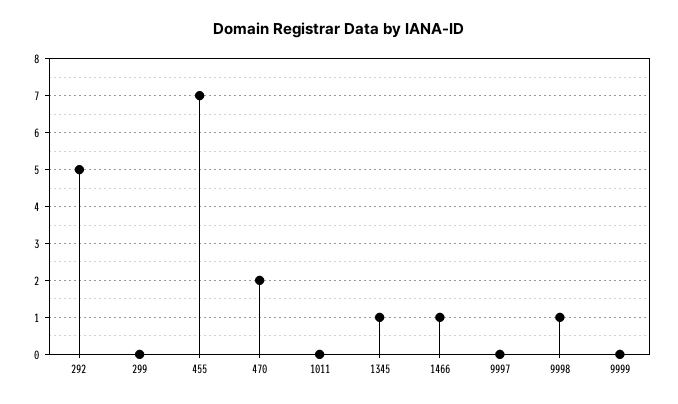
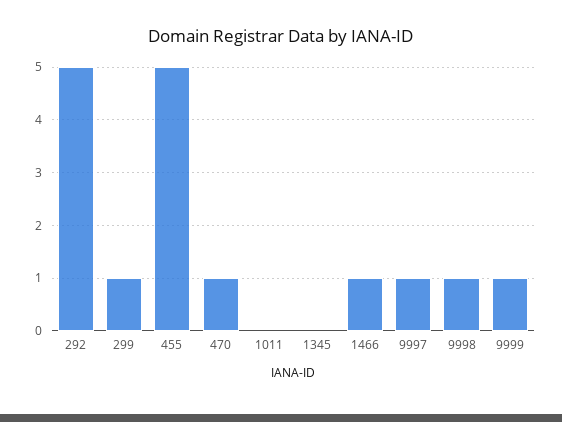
  {
    "292": 5,
-   "299": 0,
+   "299": 1,
-   "455": 7,
+   "455": 5,
-   "470": 2,
+   "470": 1,
    "1011": 0,
-   "1345": 1,
+   "1345": 0,
    "1466": 1,
-   "9997": 0,
+   "9997": 1,
    "9998": 1,
-   "9999": 0
+   "9999": 1
  }

